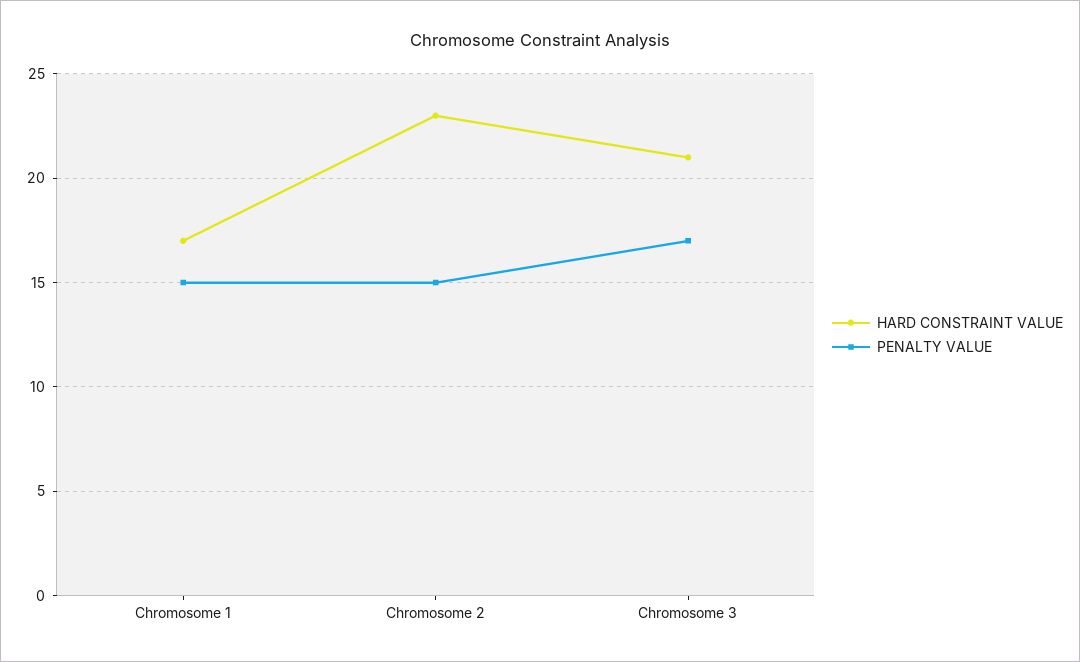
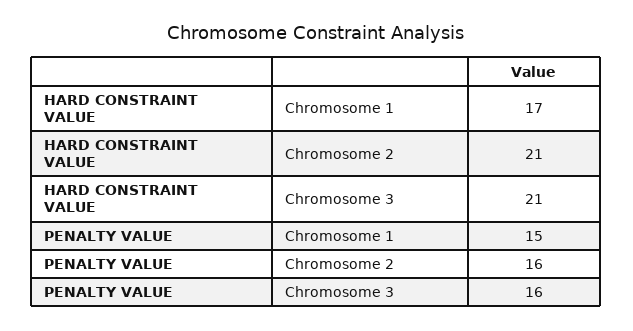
  {
    "HARD CONSTRAINT VALUE": {
      "Chromosome 1": 17,
-     "Chromosome 2": 23,
+     "Chromosome 2": 21,
      "Chromosome 3": 21
    },
    "PENALTY VALUE": {
      "Chromosome 1": 15,
-     "Chromosome 2": 15,
+     "Chromosome 2": 16,
-     "Chromosome 3": 17
+     "Chromosome 3": 16
    }
  }

